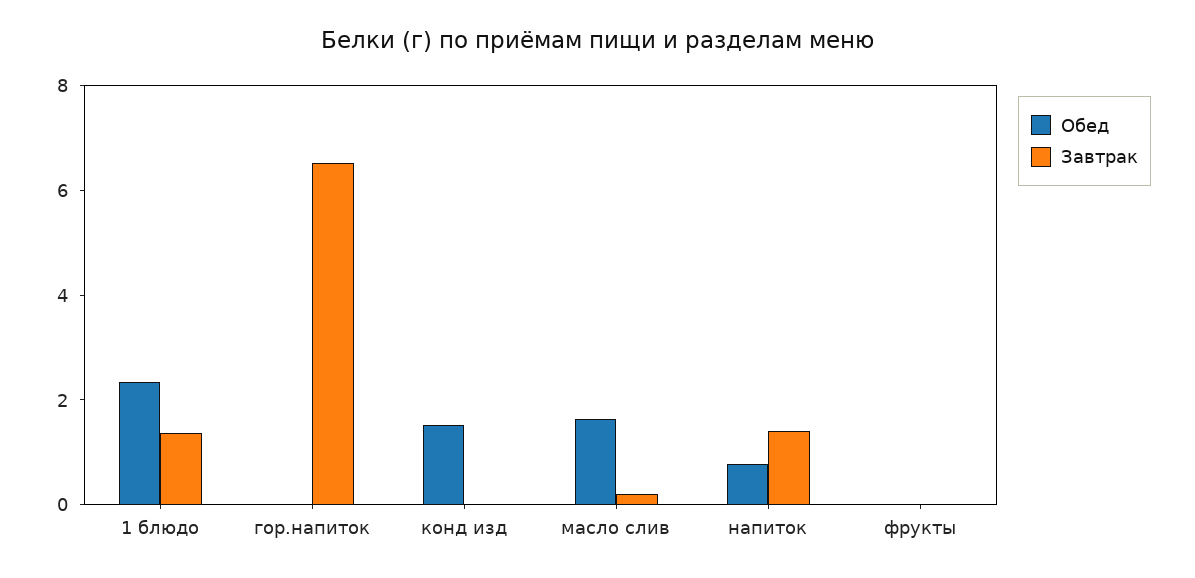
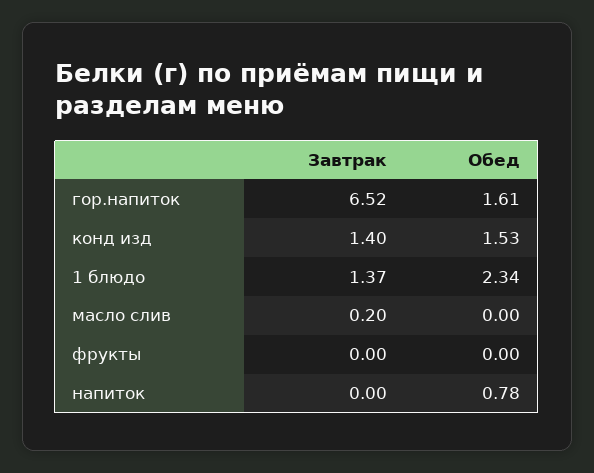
  {
    "Обед": {
      "1 блюдо": 2.34,
-     "гор.напиток": 0,
+     "гор.напиток": 1.61,
      "конд изд": 1.53,
-     "масло слив": 1.5,
+     "масло слив": 0,
      "напиток": 0.78,
      "фрукты": 0
    },
    "Завтрак": {
      "1 блюдо": 1.37,
      "гор.напиток": 6.52,
-     "конд изд": 0,
+     "конд изд": 1.4,
      "масло слив": 0.2,
-     "напиток": 1.5,
+     "напиток": 0,
      "фрукты": 0
    }
  }

